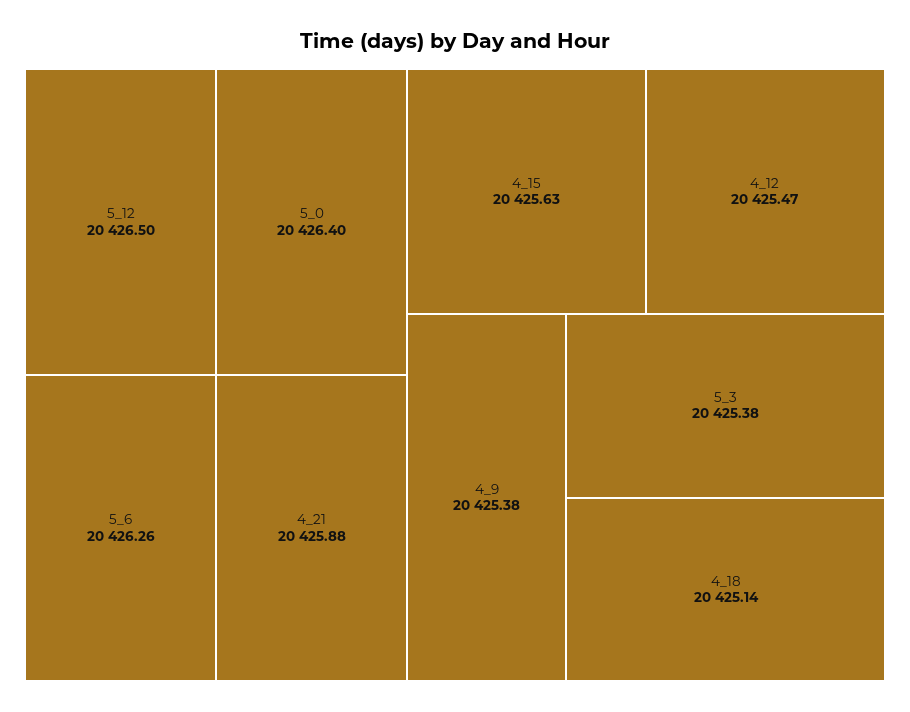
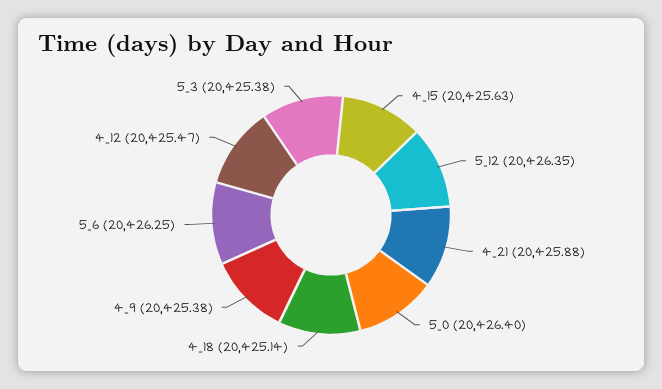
  {
-   "5_12": 20426.5,
+   "5_12": 20426.35,
    "5_0": 20426.4,
-   "5_6": 20426.26,
+   "5_6": 20426.25,
    "4_21": 20425.88,
    "4_15": 20425.63,
    "4_12": 20425.47,
    "4_9": 20425.38,
    "5_3": 20425.38,
    "4_18": 20425.14
  }

